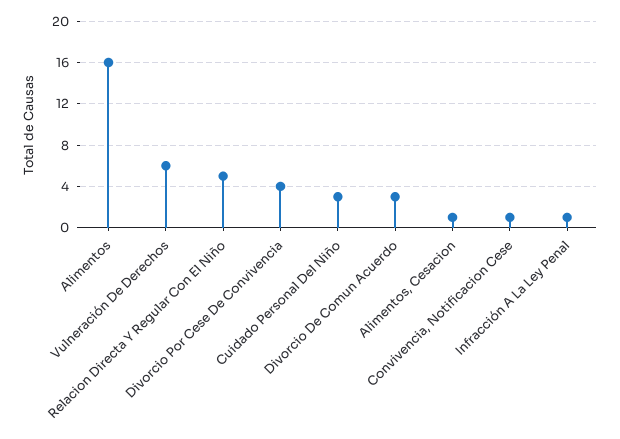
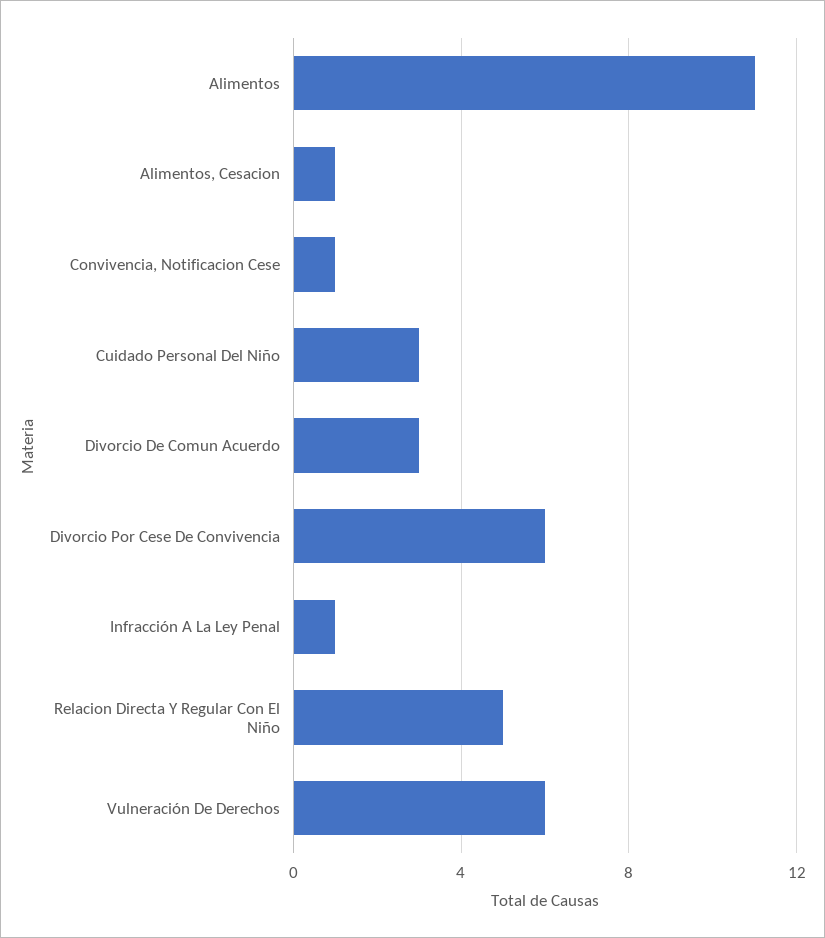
  {
-   "Alimentos": 16,
+   "Alimentos": 11,
    "Vulneración De Derechos": 6,
    "Relacion Directa Y Regular Con El Niño": 5,
-   "Divorcio Por Cese De Convivencia": 4,
+   "Divorcio Por Cese De Convivencia": 6,
    "Cuidado Personal Del Niño": 3,
    "Divorcio De Comun Acuerdo": 3,
    "Alimentos, Cesacion": 1,
    "Convivencia, Notificacion Cese": 1,
    "Infracción A La Ley Penal": 1
  }

